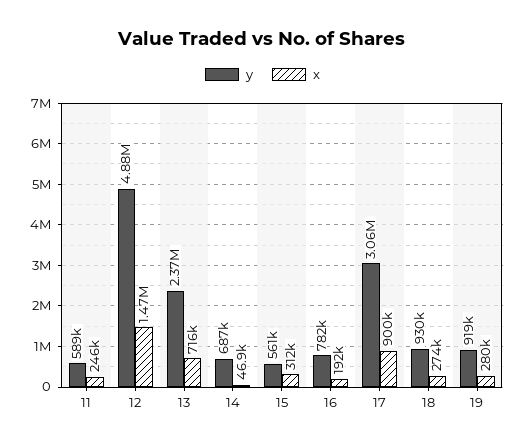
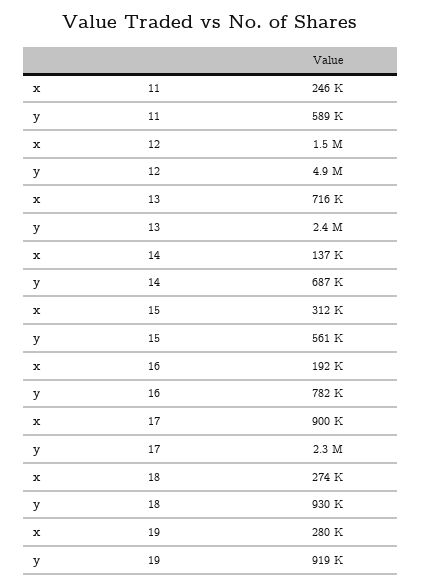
  {
    "y": {
      "11": 589000,
      "12": 4880000,
      "13": 2370000,
      "14": 687000,
      "15": 561000,
      "16": 782000,
-     "17": 3060000,
+     "17": 2300000,
      "18": 930000,
      "19": 919000
    },
    "x": {
      "11": 246000,
      "12": 1470000,
      "13": 716000,
-     "14": 46900,
+     "14": 137000,
      "15": 312000,
      "16": 192000,
      "17": 900000,
      "18": 274000,
      "19": 280000
    }
  }

